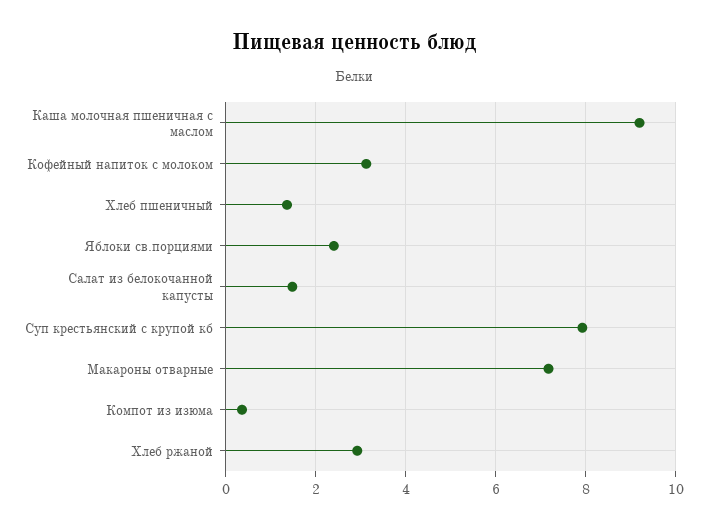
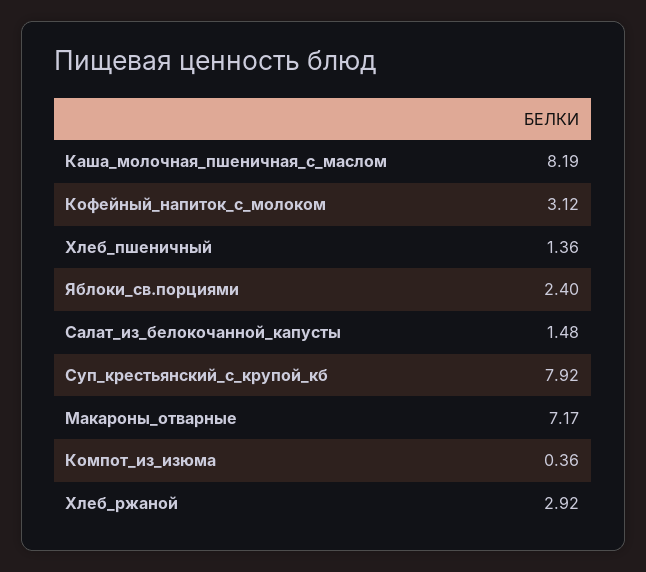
  {
-   "Каша молочная пшеничная с маслом": 9.2,
+   "Каша молочная пшеничная с маслом": 8.19,
    "Кофейный напиток с молоком": 3.12,
    "Хлеб пшеничный": 1.36,
    "Яблоки св.порциями": 2.4,
    "Салат из белокочанной капусты": 1.48,
    "Суп крестьянский с крупой кб": 7.92,
    "Макароны отварные": 7.17,
    "Компот из изюма": 0.36,
    "Хлеб ржаной": 2.92
  }

